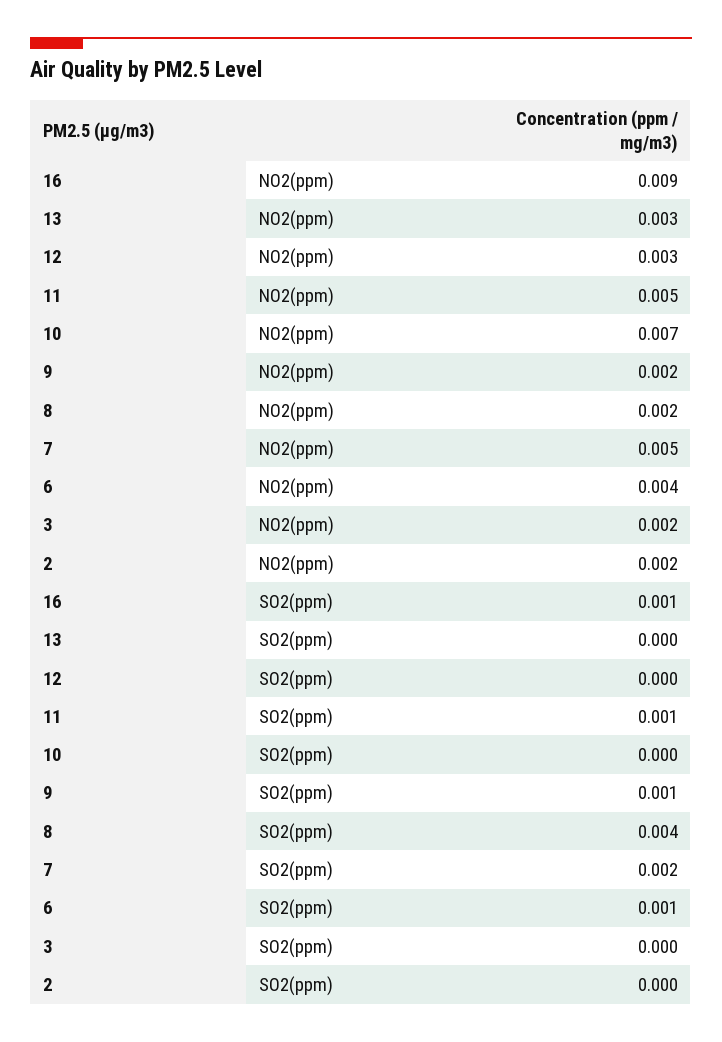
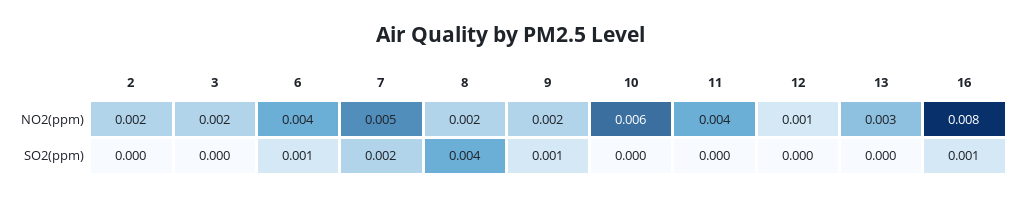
  {
    "16": {
-     "NO2(ppm)": 0.009,
+     "NO2(ppm)": 0.008,
      "SO2(ppm)": 0.001
    },
    "13": {
      "NO2(ppm)": 0.003,
      "SO2(ppm)": 0
    },
    "12": {
-     "NO2(ppm)": 0.003,
+     "NO2(ppm)": 0.001,
      "SO2(ppm)": 0
    },
    "11": {
-     "NO2(ppm)": 0.005,
+     "NO2(ppm)": 0.004,
-     "SO2(ppm)": 0.001
+     "SO2(ppm)": 0
    },
    "10": {
-     "NO2(ppm)": 0.007,
+     "NO2(ppm)": 0.006,
      "SO2(ppm)": 0
    },
    "9": {
      "NO2(ppm)": 0.002,
      "SO2(ppm)": 0.001
    },
    "8": {
      "NO2(ppm)": 0.002,
      "SO2(ppm)": 0.004
    },
    "7": {
      "NO2(ppm)": 0.005,
      "SO2(ppm)": 0.002
    },
    "6": {
      "NO2(ppm)": 0.004,
      "SO2(ppm)": 0.001
    },
    "3": {
      "NO2(ppm)": 0.002,
      "SO2(ppm)": 0
    },
    "2": {
      "NO2(ppm)": 0.002,
      "SO2(ppm)": 0
    }
  }

